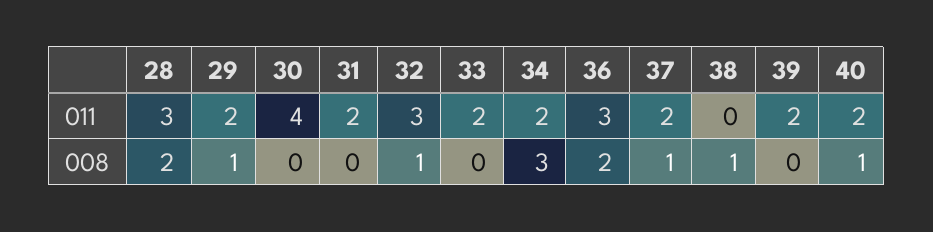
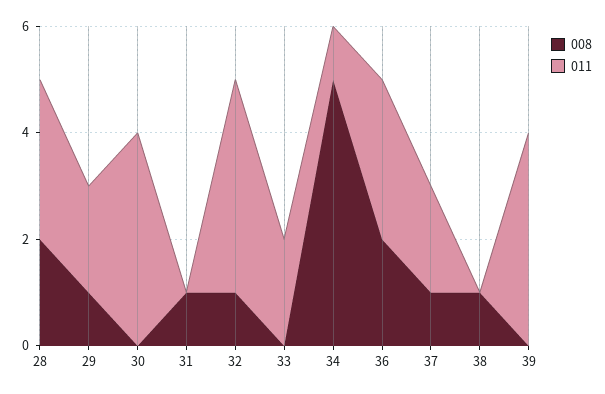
  {
    "011": {
      "28": 3,
      "29": 2,
      "30": 4,
-     "31": 2,
+     "31": 0,
-     "32": 3,
+     "32": 4,
      "33": 2,
-     "34": 2,
+     "34": 1,
      "36": 3,
      "37": 2,
      "38": 0,
-     "39": 2,
+     "39": 4
-     "40": 2
    },
    "008": {
      "28": 2,
      "29": 1,
      "30": 0,
-     "31": 0,
+     "31": 1,
      "32": 1,
      "33": 0,
-     "34": 3,
+     "34": 5,
      "36": 2,
      "37": 1,
      "38": 1,
-     "39": 0,
+     "39": 0
-     "40": 1
    }
  }

